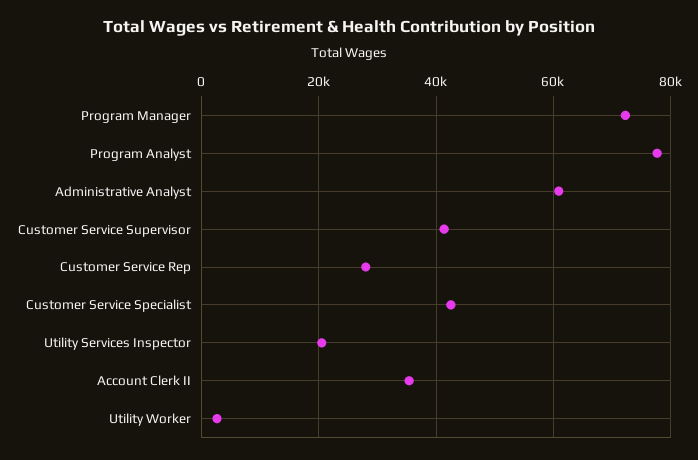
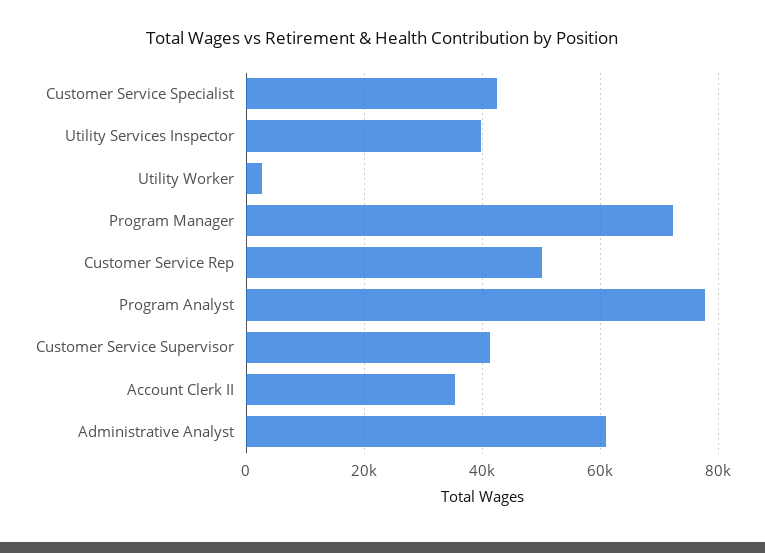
  {
    "Program Manager": 72000,
    "Program Analyst": 78000,
    "Administrative Analyst": 60000,
    "Customer Service Supervisor": 42000,
-   "Customer Service Rep": 28000,
+   "Customer Service Rep": 50000,
    "Customer Service Specialist": 42000,
-   "Utility Services Inspector": 20000,
+   "Utility Services Inspector": 40000,
    "Account Clerk II": 36000,
    "Utility Worker": 2000
  }

